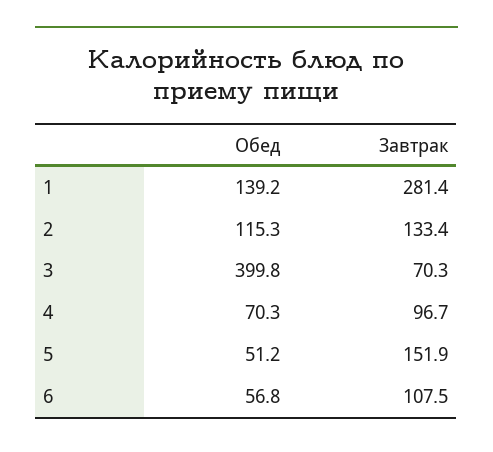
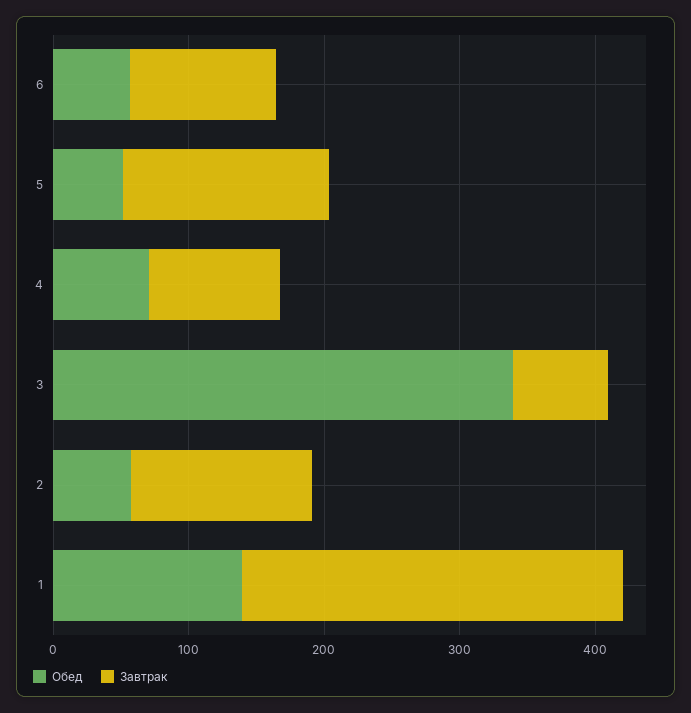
  {
    "Обед": {
      "1": 139.2,
-     "2": 115.3,
+     "2": 60,
-     "3": 399.8,
+     "3": 340,
      "4": 70.3,
      "5": 51.2,
      "6": 56.8
    },
    "Завтрак": {
      "1": 281.4,
      "2": 133.4,
      "3": 70.3,
      "4": 96.7,
      "5": 151.9,
      "6": 107.5
    }
  }

